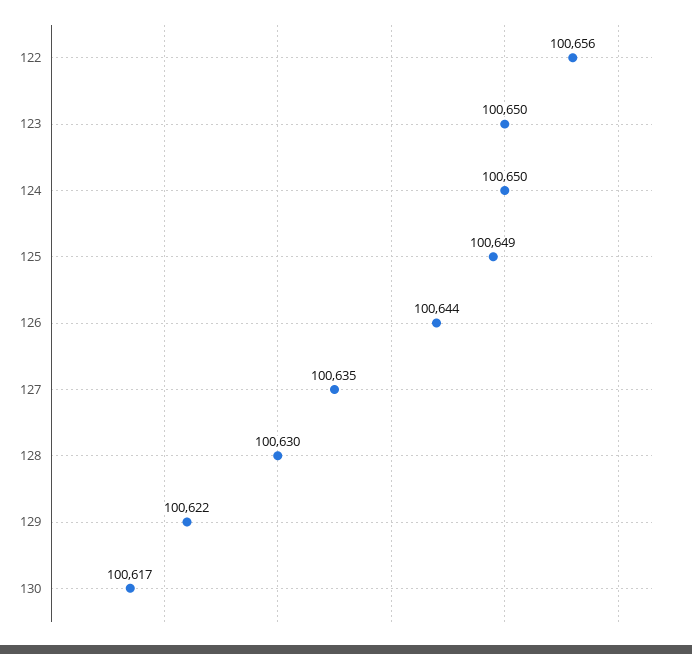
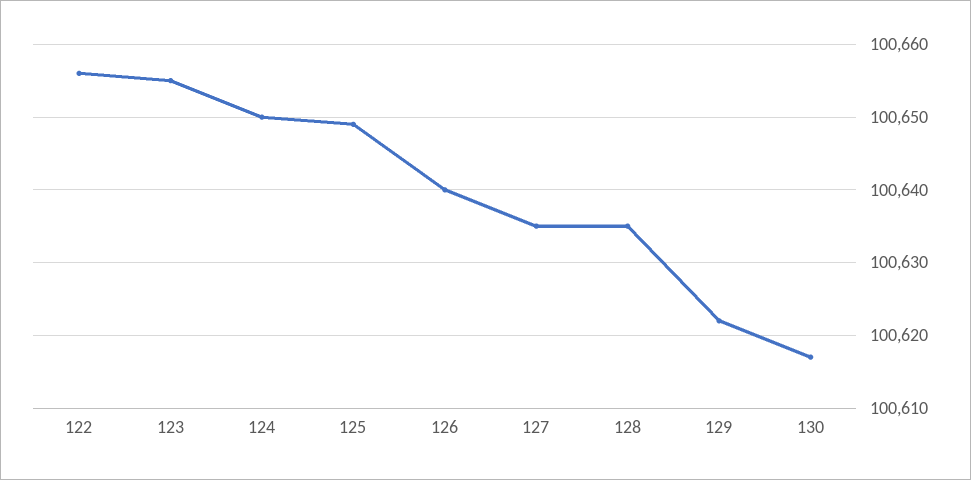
  {
    "122": 100656,
-   "123": 100650,
+   "123": 100655,
    "124": 100650,
    "125": 100649,
-   "126": 100644,
+   "126": 100640,
    "127": 100635,
-   "128": 100630,
+   "128": 100635,
    "129": 100622,
    "130": 100617
  }

